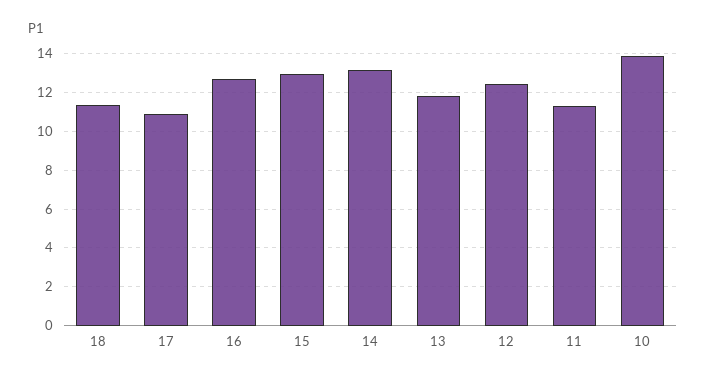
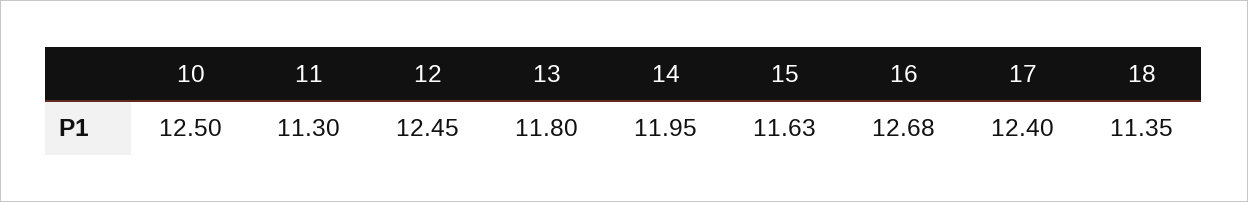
  {
    "18": 11.35,
-   "17": 11,
+   "17": 12.4,
    "16": 12.68,
-   "15": 13,
+   "15": 11.63,
-   "14": 13,
+   "14": 11.95,
    "13": 11.8,
    "12": 12.45,
    "11": 11.3,
-   "10": 14
+   "10": 12.5
  }

